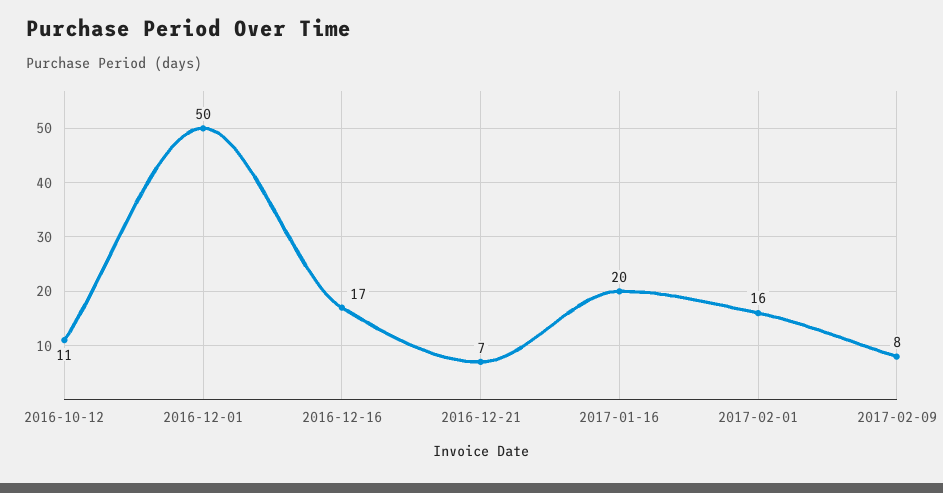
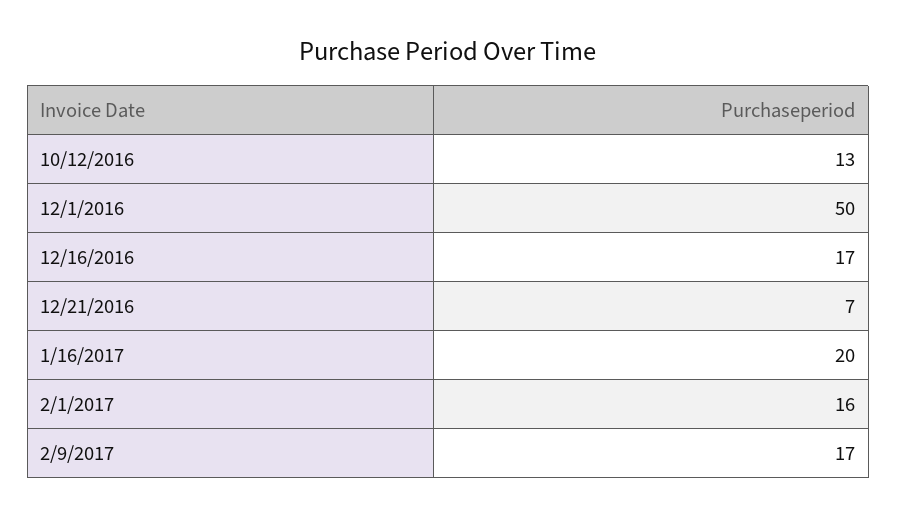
  {
-   "2016-10-12": 11,
+   "2016-10-12": 13,
    "2016-12-01": 50,
    "2016-12-16": 17,
    "2016-12-21": 7,
    "2017-01-16": 20,
    "2017-02-01": 16,
-   "2017-02-09": 8
+   "2017-02-09": 17
  }

